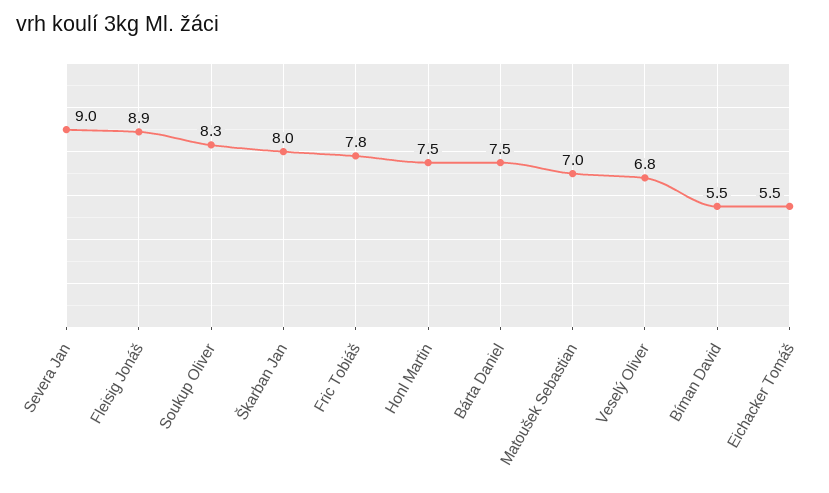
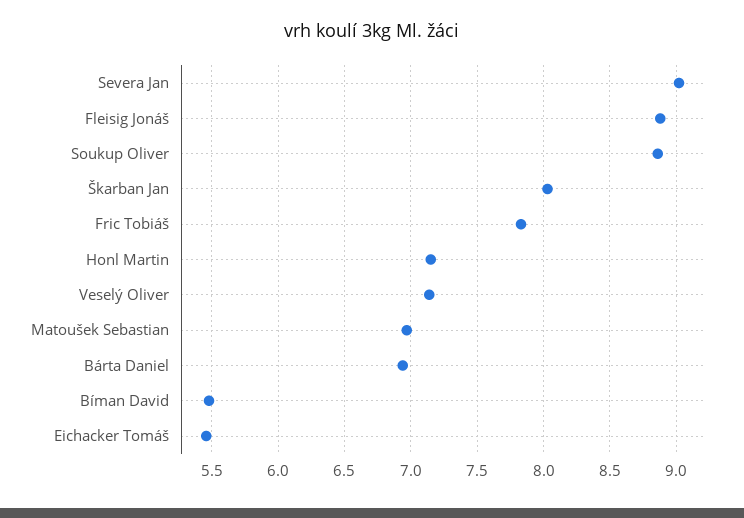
  {
    "Severa Jan": 9,
    "Fleisig Jonáš": 8.9,
-   "Soukup Oliver": 8.3,
+   "Soukup Oliver": 8.85,
    "Škarban Jan": 8,
    "Fric Tobiáš": 7.8,
-   "Honl Martin": 7.5,
+   "Honl Martin": 7.15,
-   "Bárta Daniel": 7.5,
+   "Bárta Daniel": 6.95,
    "Matoušek Sebastian": 7,
-   "Veselý Oliver": 6.8,
+   "Veselý Oliver": 7.15,
    "Bíman David": 5.5,
    "Eichacker Tomáš": 5.5
  }

